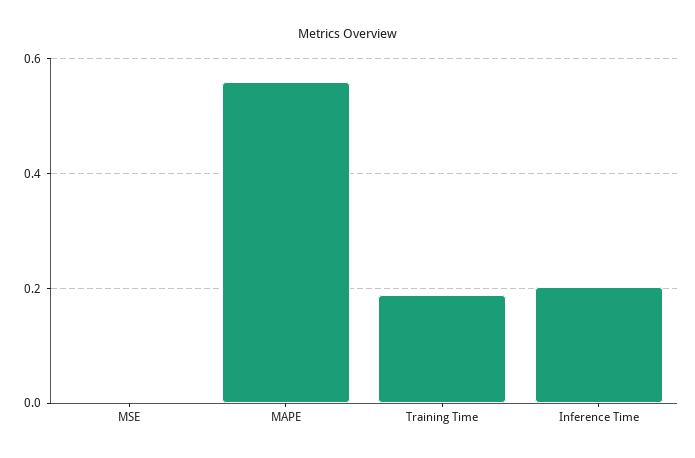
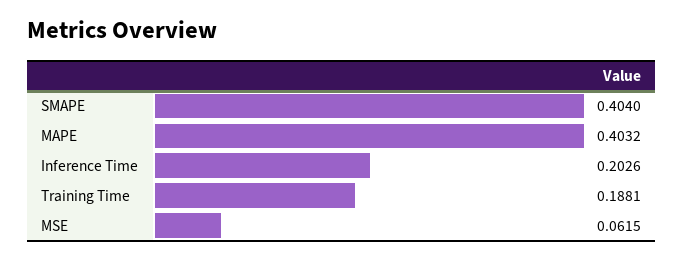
  {
-   "MSE": 0,
+   "MSE": 0.0615,
-   "MAPE": 0.56,
+   "MAPE": 0.4032,
    "Training Time": 0.1881,
-   "Inference Time": 0.2026
+   "Inference Time": 0.2026,
+   "SMAPE": 0.404
  }

